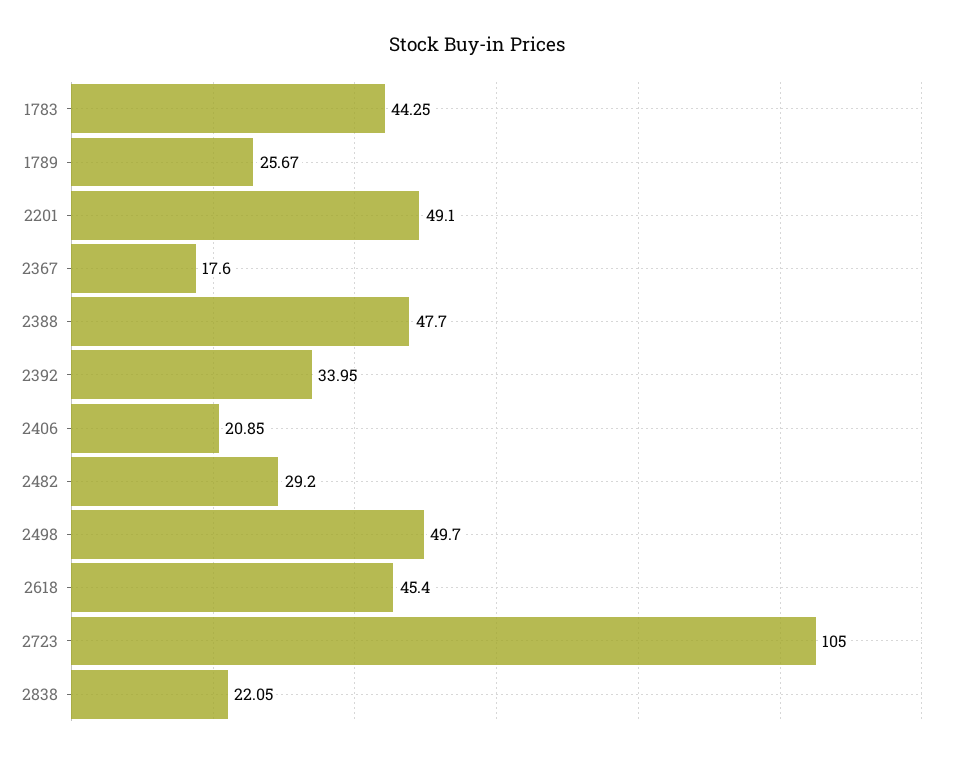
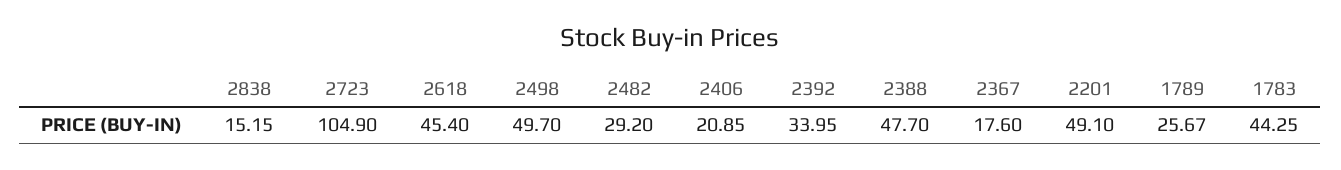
  {
    "1783": 44.25,
    "1789": 25.67,
    "2201": 49.1,
    "2367": 17.6,
    "2388": 47.7,
    "2392": 33.95,
    "2406": 20.85,
    "2482": 29.2,
    "2498": 49.7,
    "2618": 45.4,
-   "2723": 105,
+   "2723": 104.9,
-   "2838": 22.05
+   "2838": 15.15
  }

